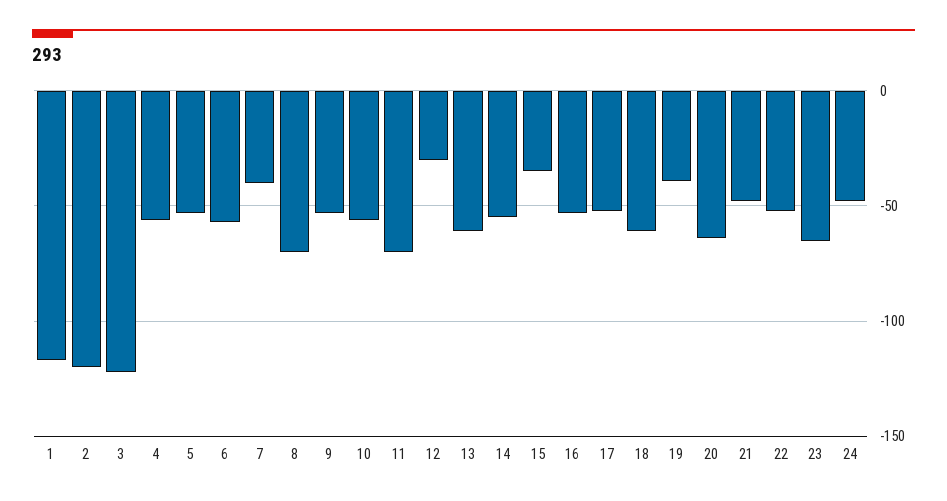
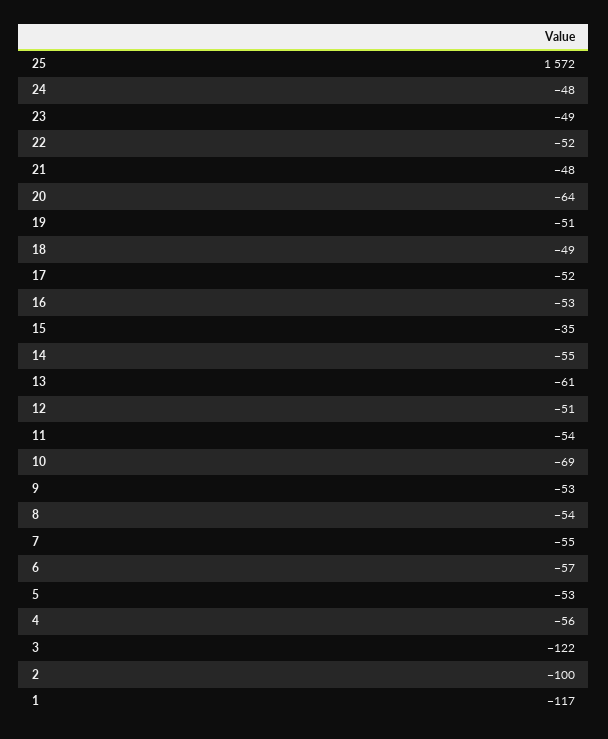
  {
    "1": -117,
-   "2": -120,
+   "2": -100,
    "3": -122,
    "4": -56,
    "5": -53,
    "6": -57,
-   "7": -40,
+   "7": -55,
-   "8": -70,
+   "8": -54,
    "9": -53,
-   "10": -55,
+   "10": -69,
-   "11": -70,
+   "11": -54,
-   "12": -30,
+   "12": -51,
    "13": -61,
    "14": -55,
    "15": -35,
    "16": -53,
    "17": -52,
-   "18": -60,
+   "18": -49,
-   "19": -40,
+   "19": -51,
    "20": -64,
    "21": -48,
    "22": -52,
-   "23": -65,
+   "23": -49,
-   "24": -48
+   "24": -48,
+   "25": 1572
  }

